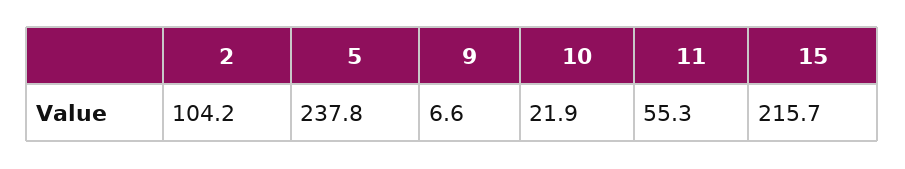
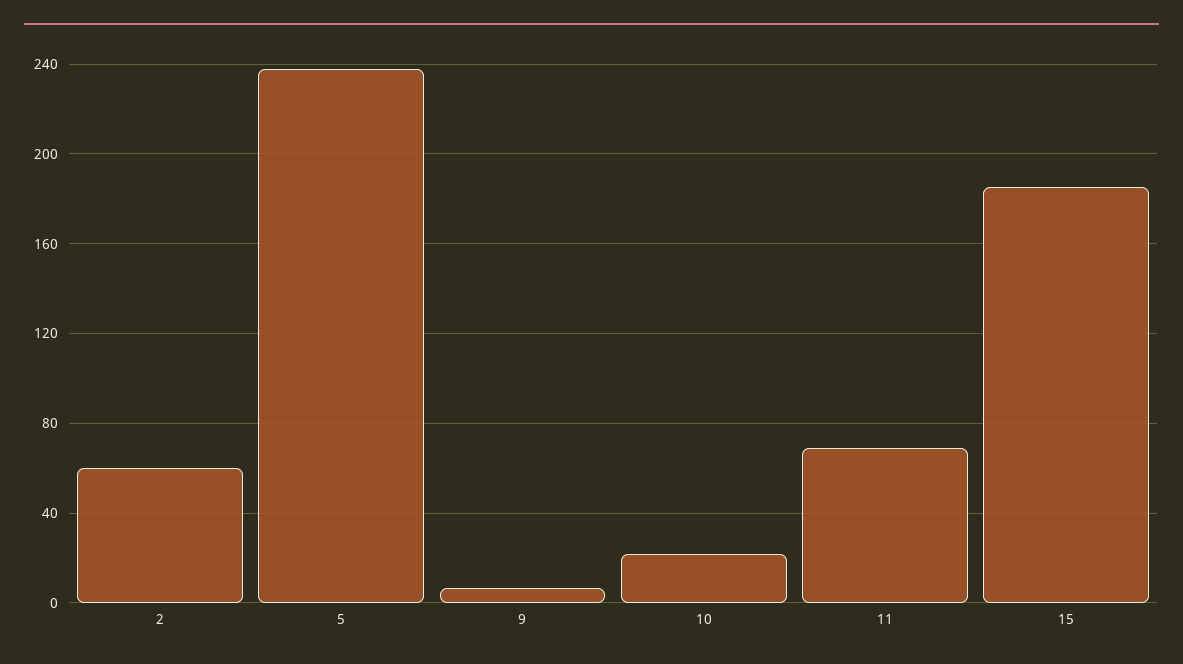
  {
-   "2": 104.2,
+   "2": 60,
    "5": 237.8,
    "9": 6.6,
    "10": 21.9,
-   "11": 55.3,
+   "11": 70,
-   "15": 215.7
+   "15": 185
  }

